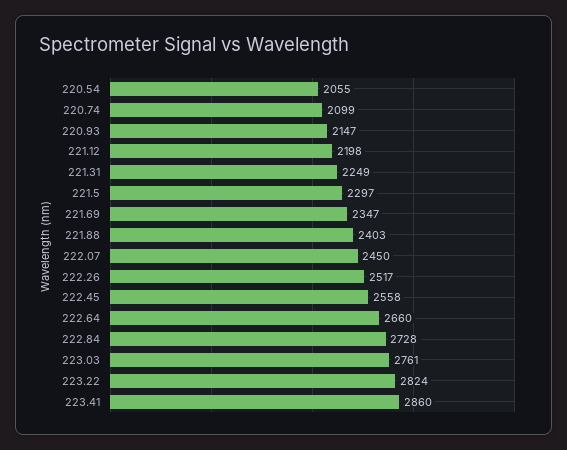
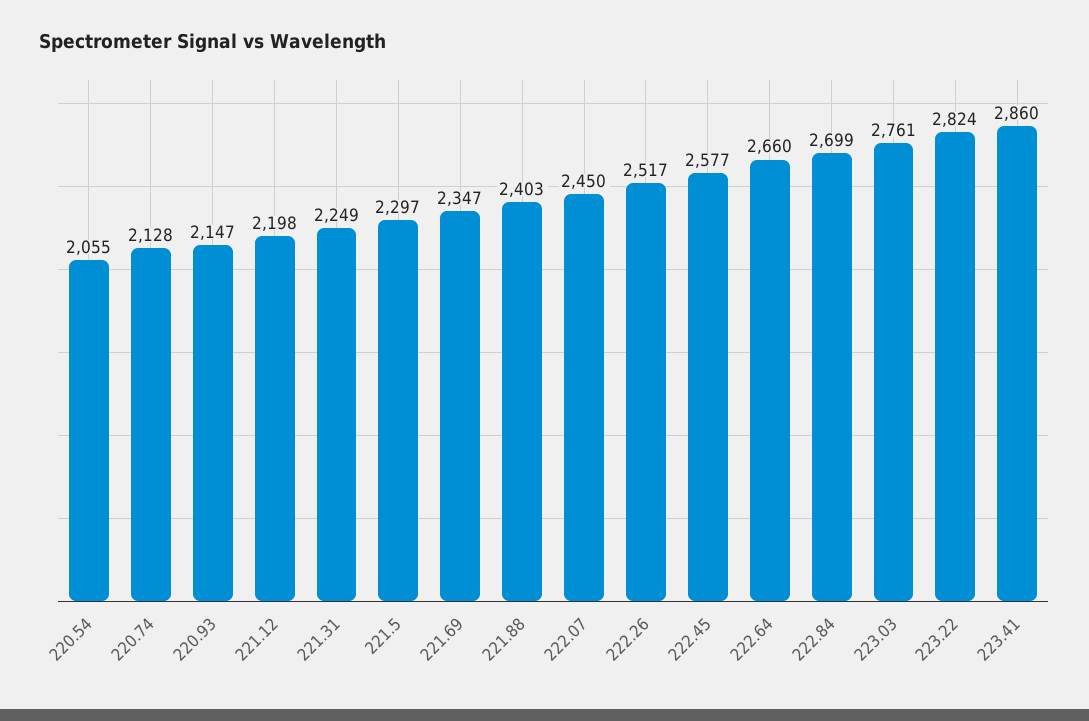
  {
    "220.54": 2055,
-   "220.74": 2099,
+   "220.74": 2128,
    "220.93": 2147,
    "221.12": 2198,
    "221.31": 2249,
    "221.5": 2297,
    "221.69": 2347,
    "221.88": 2403,
    "222.07": 2450,
    "222.26": 2517,
-   "222.45": 2558,
+   "222.45": 2577,
    "222.64": 2660,
-   "222.84": 2728,
+   "222.84": 2699,
    "223.03": 2761,
    "223.22": 2824,
    "223.41": 2860
  }

